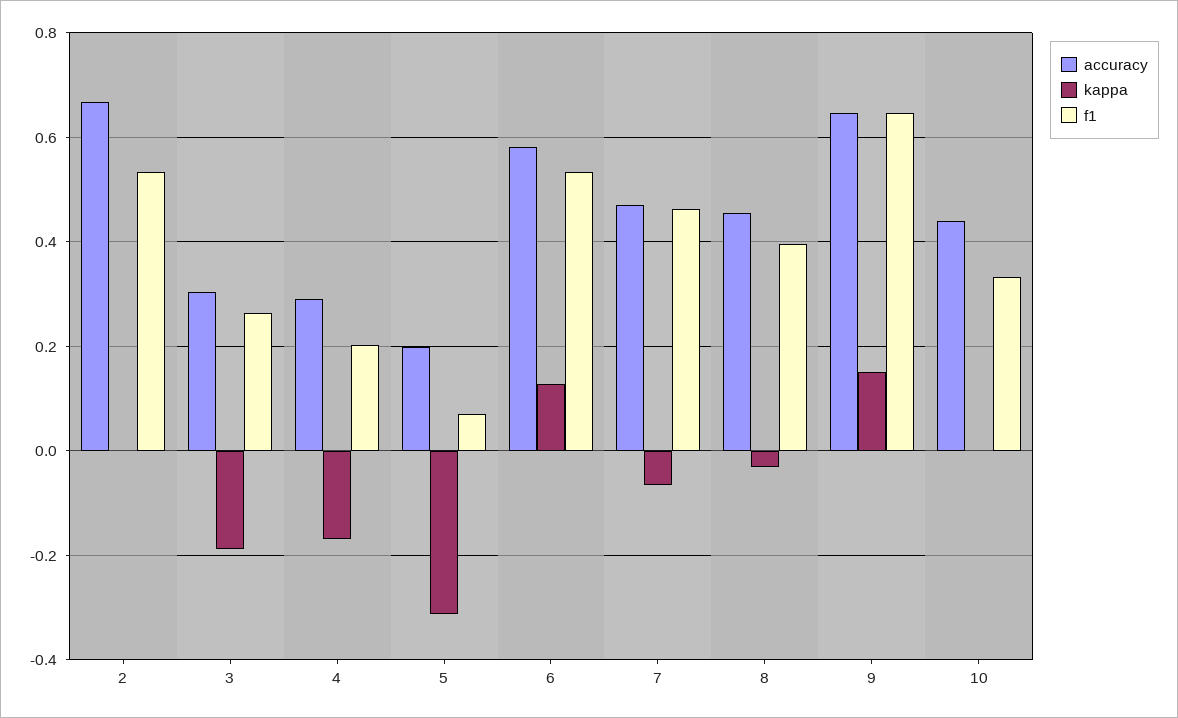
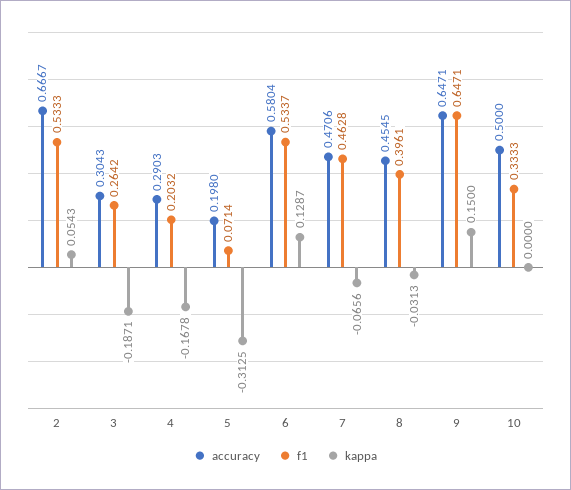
  {
    "accuracy": {
      "2": 0.6667,
      "3": 0.3043,
      "4": 0.2903,
      "5": 0.198,
      "6": 0.5804,
      "7": 0.4706,
      "8": 0.4545,
      "9": 0.6471,
-     "10": 0.44
+     "10": 0.5
    },
    "kappa": {
-     "2": 0,
+     "2": 0.0543,
      "3": -0.1871,
      "4": -0.1678,
      "5": -0.3125,
      "6": 0.1287,
      "7": -0.0656,
      "8": -0.0313,
      "9": 0.15,
      "10": 0
    },
    "f1": {
      "2": 0.5333,
      "3": 0.2642,
      "4": 0.2032,
      "5": 0.0714,
      "6": 0.5337,
      "7": 0.4628,
      "8": 0.3961,
      "9": 0.6471,
      "10": 0.3333
    }
  }

